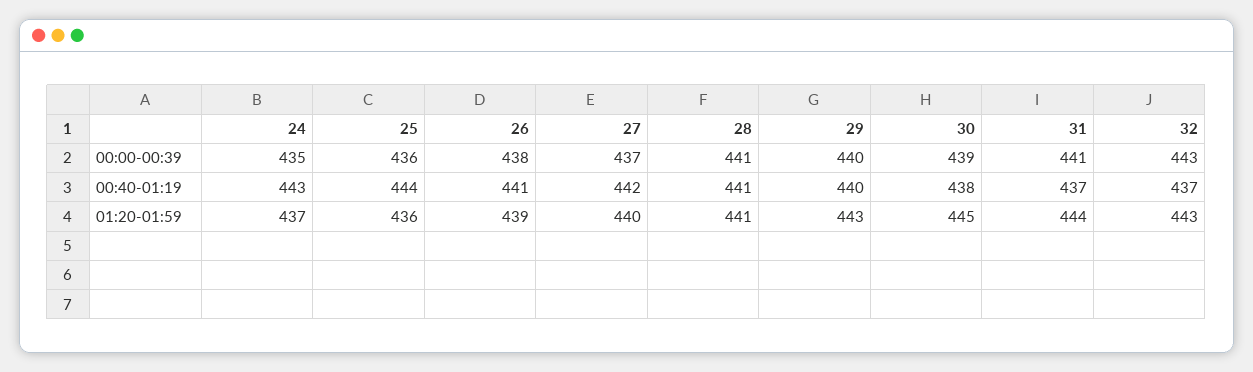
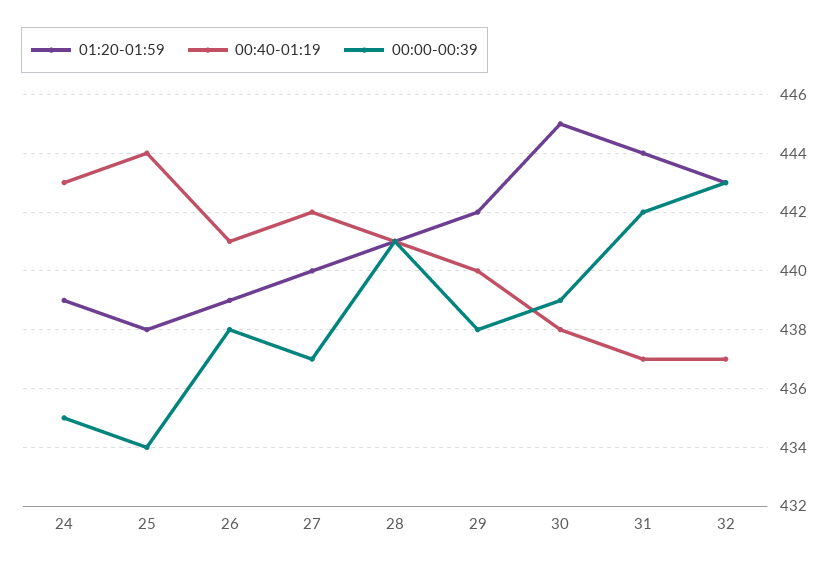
  {
    "00:00-00:39": {
      "24": 435,
-     "25": 436,
+     "25": 434,
      "26": 438,
      "27": 437,
      "28": 441,
-     "29": 440,
+     "29": 438,
      "30": 439,
-     "31": 441,
+     "31": 442,
      "32": 443
    },
    "00:40-01:19": {
      "24": 443,
      "25": 444,
      "26": 441,
      "27": 442,
      "28": 441,
      "29": 440,
      "30": 438,
      "31": 437,
      "32": 437
    },
    "01:20-01:59": {
-     "24": 437,
+     "24": 439,
-     "25": 436,
+     "25": 438,
      "26": 439,
      "27": 440,
      "28": 441,
-     "29": 443,
+     "29": 442,
      "30": 445,
      "31": 444,
      "32": 443
    }
  }

